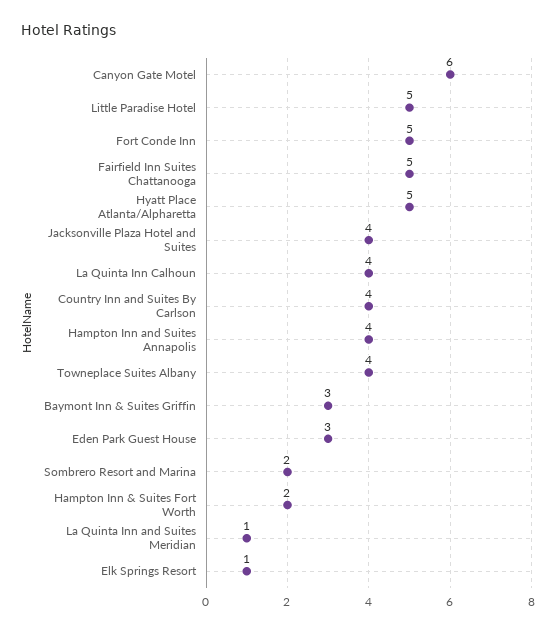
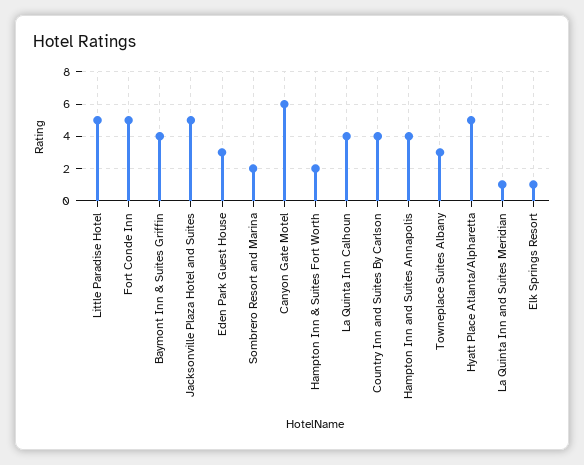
  {
    "Canyon Gate Motel": 6,
    "Little Paradise Hotel": 5,
    "Fort Conde Inn": 5,
-   "Fairfield Inn Suites Chattanooga": 5,
    "Hyatt Place Atlanta/Alpharetta": 5,
-   "Jacksonville Plaza Hotel and Suites": 4,
+   "Jacksonville Plaza Hotel and Suites": 5,
    "La Quinta Inn Calhoun": 4,
    "Country Inn and Suites By Carlson": 4,
    "Hampton Inn and Suites Annapolis": 4,
-   "Towneplace Suites Albany": 4,
+   "Towneplace Suites Albany": 3,
-   "Baymont Inn & Suites Griffin": 3,
+   "Baymont Inn & Suites Griffin": 4,
    "Eden Park Guest House": 3,
    "Sombrero Resort and Marina": 2,
    "Hampton Inn & Suites Fort Worth": 2,
    "La Quinta Inn and Suites Meridian": 1,
    "Elk Springs Resort": 1
  }

